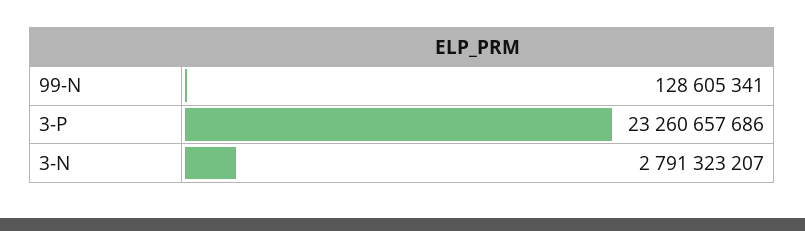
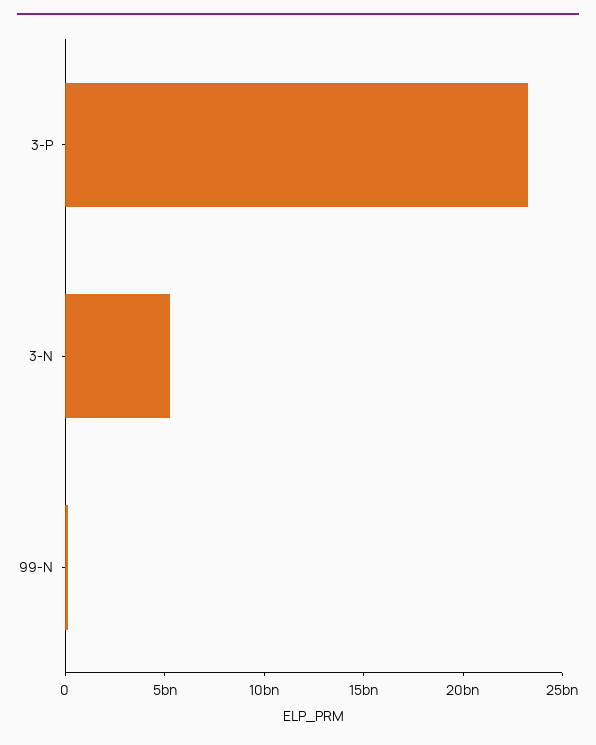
  {
    "99-N": 128605341,
    "3-P": 23260657686,
-   "3-N": 2791323207
+   "3-N": 5000000000
  }

